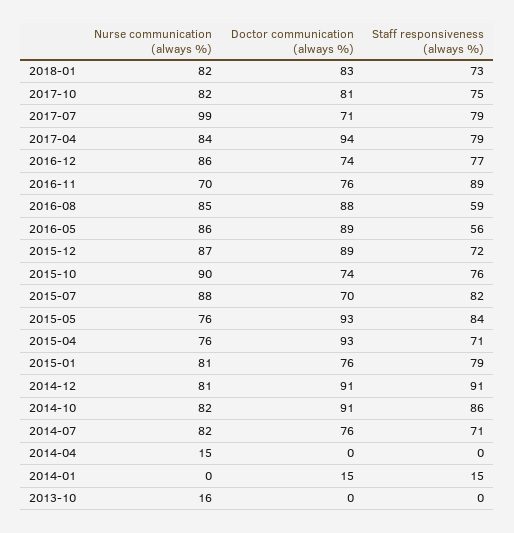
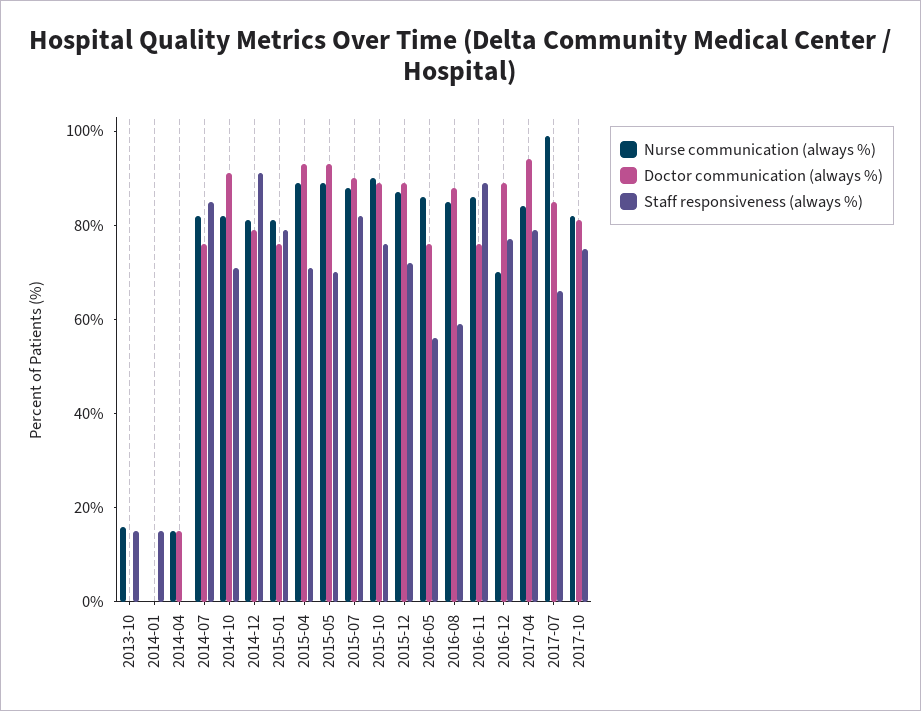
  {
    "Nurse communication (always %)": {
-     "2018-01": 82,
      "2017-10": 82,
      "2017-07": 99,
      "2017-04": 84,
-     "2016-12": 86,
+     "2016-12": 70,
-     "2016-11": 70,
+     "2016-11": 85,
      "2016-08": 85,
      "2016-05": 86,
      "2015-12": 87,
      "2015-10": 90,
      "2015-07": 88,
-     "2015-05": 76,
+     "2015-05": 90,
-     "2015-04": 76,
+     "2015-04": 90,
      "2015-01": 81,
      "2014-12": 81,
      "2014-10": 82,
      "2014-07": 82,
      "2014-04": 15,
      "2014-01": 0,
      "2013-10": 16
    },
    "Doctor communication (always %)": {
-     "2018-01": 83,
      "2017-10": 81,
-     "2017-07": 71,
+     "2017-07": 85,
      "2017-04": 94,
-     "2016-12": 74,
+     "2016-12": 90,
      "2016-11": 76,
      "2016-08": 88,
-     "2016-05": 89,
+     "2016-05": 75,
      "2015-12": 89,
-     "2015-10": 74,
+     "2015-10": 90,
-     "2015-07": 70,
+     "2015-07": 90,
      "2015-05": 93,
      "2015-04": 93,
      "2015-01": 76,
-     "2014-12": 91,
+     "2014-12": 80,
      "2014-10": 91,
      "2014-07": 76,
-     "2014-04": 0,
+     "2014-04": 15,
-     "2014-01": 15,
+     "2014-01": 0,
      "2013-10": 0
    },
    "Staff responsiveness (always %)": {
-     "2018-01": 73,
      "2017-10": 75,
-     "2017-07": 79,
+     "2017-07": 65,
      "2017-04": 79,
      "2016-12": 77,
      "2016-11": 89,
      "2016-08": 59,
      "2016-05": 56,
      "2015-12": 72,
      "2015-10": 76,
      "2015-07": 82,
-     "2015-05": 84,
+     "2015-05": 70,
      "2015-04": 71,
      "2015-01": 79,
      "2014-12": 91,
-     "2014-10": 86,
+     "2014-10": 70,
-     "2014-07": 71,
+     "2014-07": 85,
      "2014-04": 0,
      "2014-01": 15,
-     "2013-10": 0
+     "2013-10": 15
    }
  }

